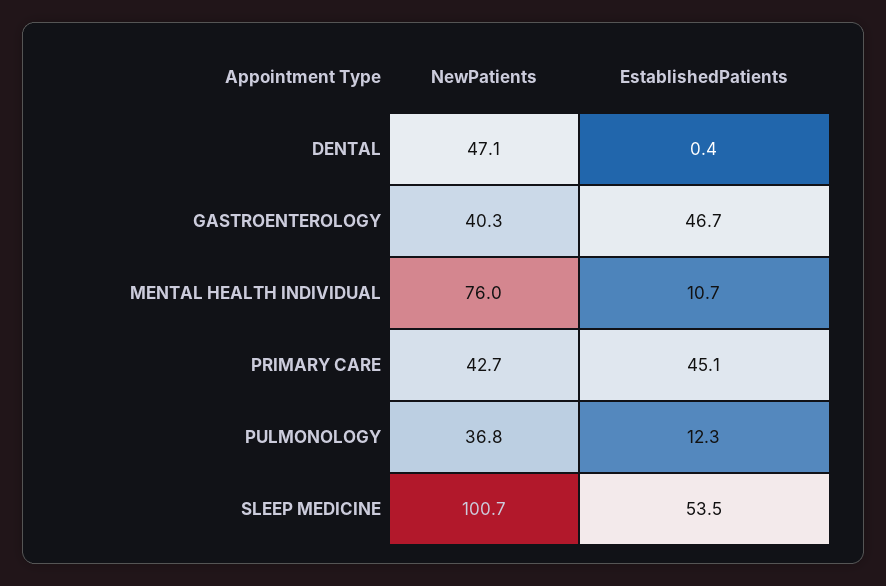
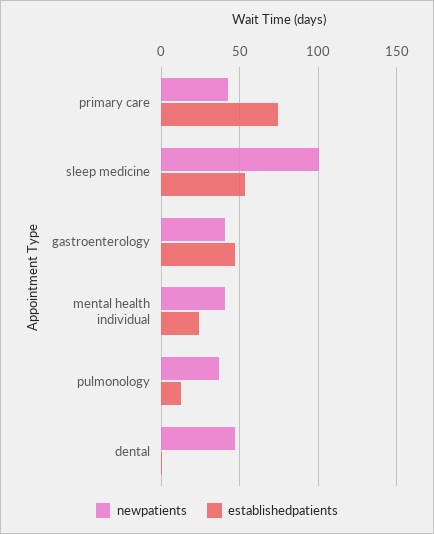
  {
    "NewPatients": {
      "DENTAL": 47.1,
      "GASTROENTEROLOGY": 40.3,
-     "MENTAL HEALTH INDIVIDUAL": 76,
+     "MENTAL HEALTH INDIVIDUAL": 40,
      "PRIMARY CARE": 42.7,
      "PULMONOLOGY": 36.8,
      "SLEEP MEDICINE": 100.7
    },
    "EstablishedPatients": {
      "DENTAL": 0.4,
      "GASTROENTEROLOGY": 46.7,
-     "MENTAL HEALTH INDIVIDUAL": 10.7,
+     "MENTAL HEALTH INDIVIDUAL": 25,
-     "PRIMARY CARE": 45.1,
+     "PRIMARY CARE": 75,
      "PULMONOLOGY": 12.3,
      "SLEEP MEDICINE": 53.5
    }
  }

